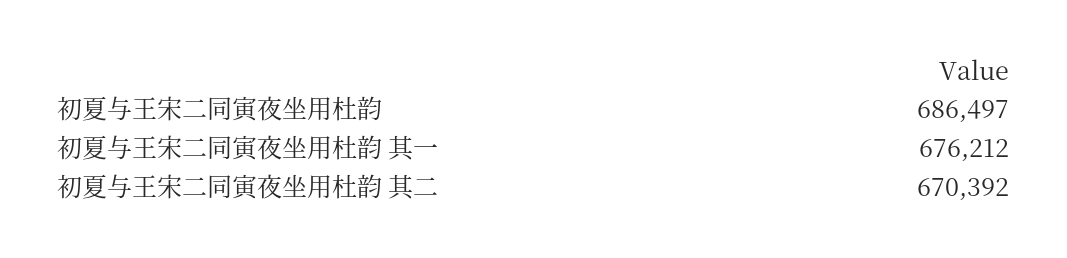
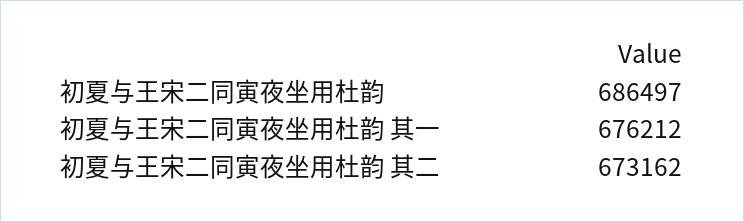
  {
    "初夏与王宋二同寅夜坐用杜韵": 686497,
    "初夏与王宋二同寅夜坐用杜韵 其一": 676212,
-   "初夏与王宋二同寅夜坐用杜韵 其二": 670392
+   "初夏与王宋二同寅夜坐用杜韵 其二": 673162
  }

